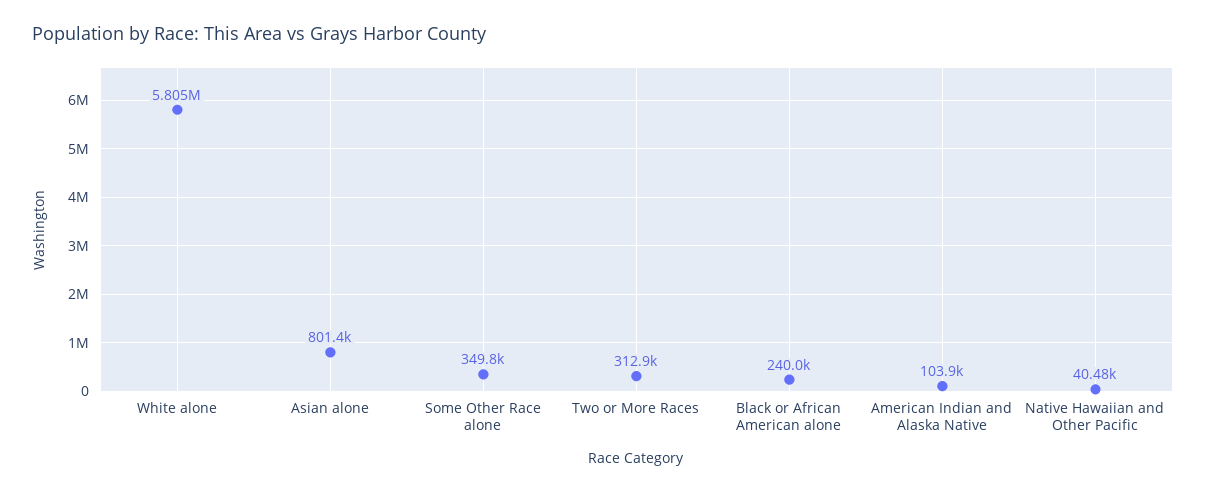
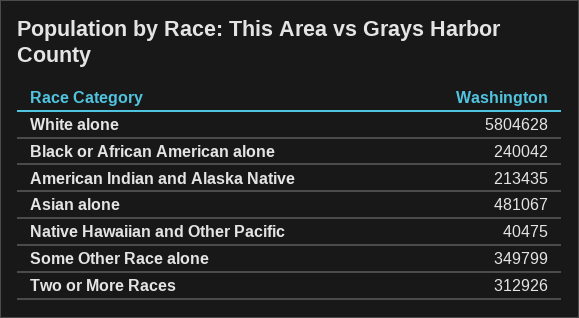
  {
    "White alone": 5804628,
-   "Asian alone": 801400,
+   "Asian alone": 481067,
    "Some Other Race alone": 349799,
    "Two or More Races": 312926,
    "Black or African American alone": 240042,
-   "American Indian and Alaska Native": 103900,
+   "American Indian and Alaska Native": 213435,
    "Native Hawaiian and Other Pacific": 40475
  }

